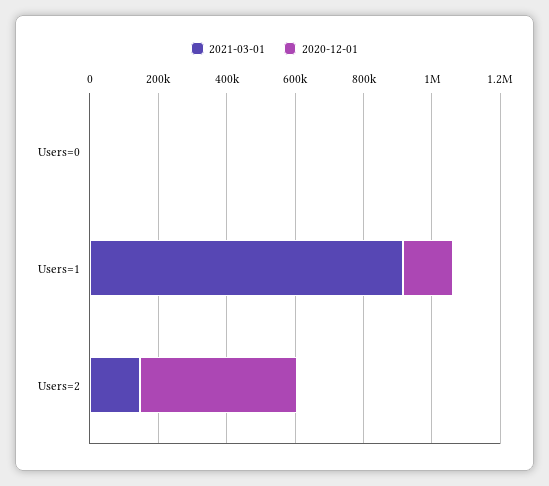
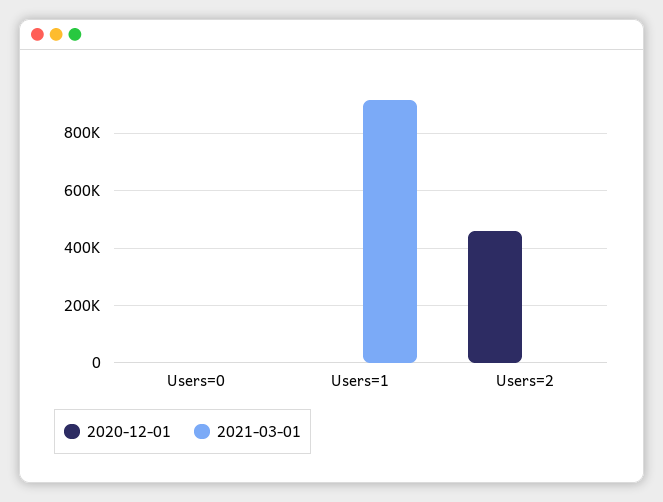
  {
    "2021-03-01": {
      "Users=0": 0,
      "Users=1": 925000,
-     "Users=2": 150000
+     "Users=2": 0
    },
    "2020-12-01": {
      "Users=0": 0,
-     "Users=1": 150000,
+     "Users=1": 0,
      "Users=2": 450000
    }
  }

